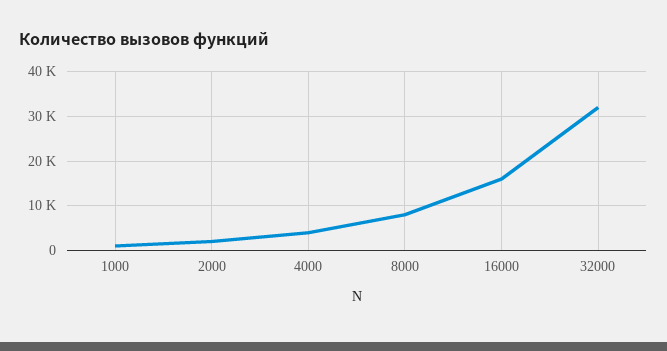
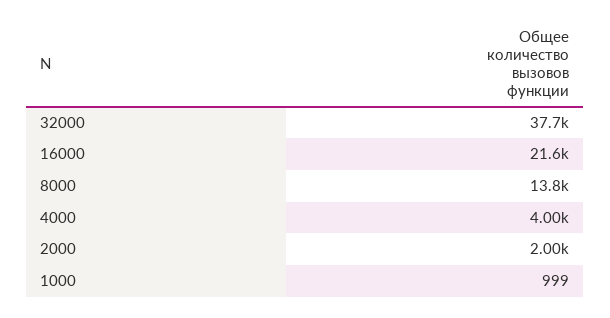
  {
    "1000": 999,
    "2000": 2000,
    "4000": 4000,
-   "8000": 8000,
+   "8000": 13800,
-   "16000": 16000,
+   "16000": 21600,
-   "32000": 32000
+   "32000": 37700
  }

